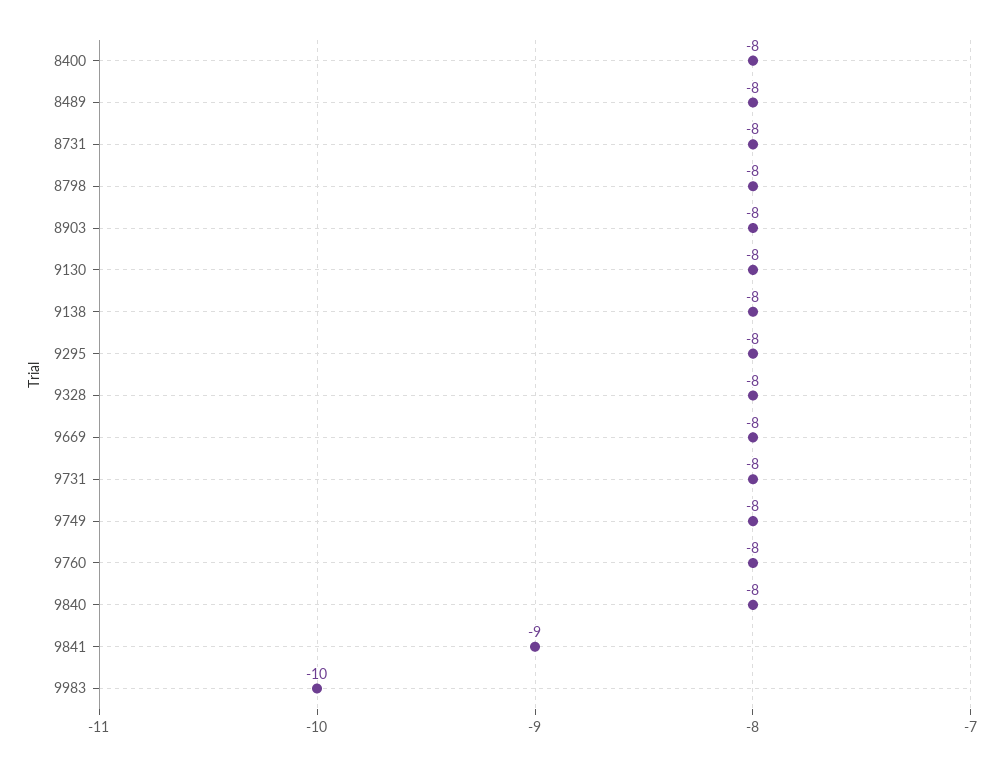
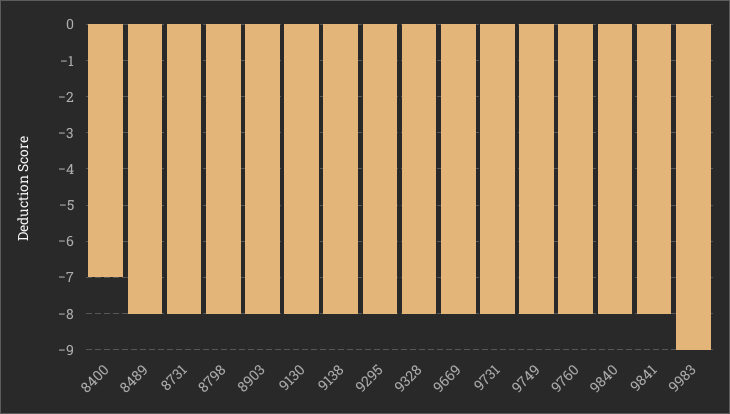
  {
-   "8400": -8,
+   "8400": -7,
    "8489": -8,
    "8731": -8,
    "8798": -8,
    "8903": -8,
    "9130": -8,
    "9138": -8,
    "9295": -8,
    "9328": -8,
    "9669": -8,
    "9731": -8,
    "9749": -8,
    "9760": -8,
    "9840": -8,
-   "9841": -9,
+   "9841": -8,
-   "9983": -10
+   "9983": -9
  }

